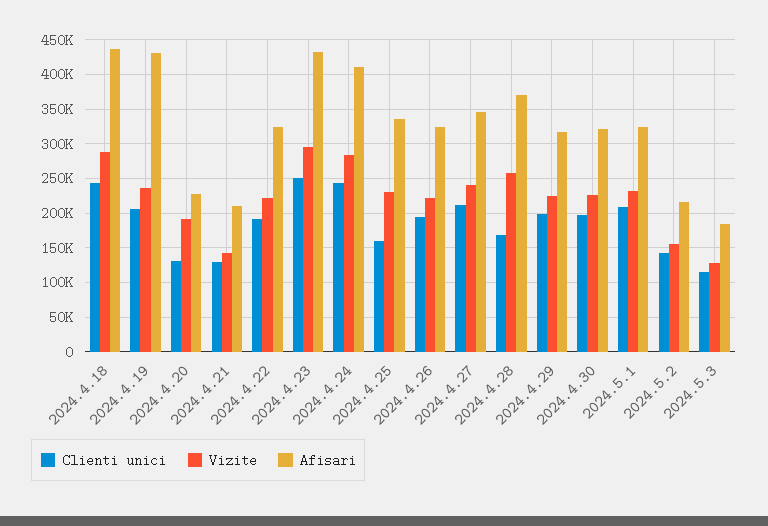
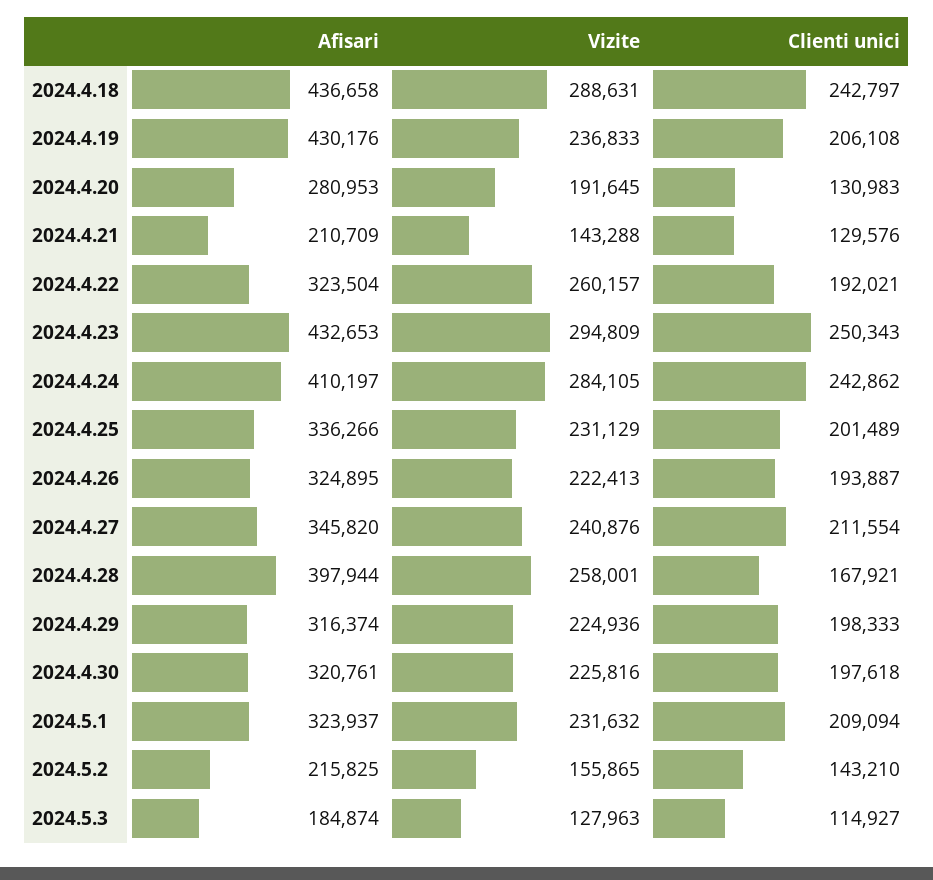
  {
    "Clienti unici": {
      "2024.4.18": 242797,
      "2024.4.19": 206108,
      "2024.4.20": 130983,
      "2024.4.21": 129576,
      "2024.4.22": 192021,
      "2024.4.23": 250343,
      "2024.4.24": 242862,
-     "2024.4.25": 160000,
+     "2024.4.25": 201489,
      "2024.4.26": 193887,
      "2024.4.27": 211554,
      "2024.4.28": 167921,
      "2024.4.29": 198333,
      "2024.4.30": 197618,
      "2024.5.1": 209094,
      "2024.5.2": 143210,
      "2024.5.3": 114927
    },
    "Vizite": {
      "2024.4.18": 288631,
      "2024.4.19": 236833,
      "2024.4.20": 191645,
      "2024.4.21": 143288,
-     "2024.4.22": 220000,
+     "2024.4.22": 260157,
      "2024.4.23": 294809,
      "2024.4.24": 284105,
      "2024.4.25": 231129,
      "2024.4.26": 222413,
      "2024.4.27": 240876,
      "2024.4.28": 258001,
      "2024.4.29": 224936,
      "2024.4.30": 225816,
      "2024.5.1": 231632,
      "2024.5.2": 155865,
      "2024.5.3": 127963
    },
    "Afisari": {
      "2024.4.18": 436658,
      "2024.4.19": 430176,
-     "2024.4.20": 230000,
+     "2024.4.20": 280953,
      "2024.4.21": 210709,
      "2024.4.22": 323504,
      "2024.4.23": 432653,
      "2024.4.24": 410197,
      "2024.4.25": 336266,
      "2024.4.26": 324895,
      "2024.4.27": 345820,
-     "2024.4.28": 370000,
+     "2024.4.28": 397944,
      "2024.4.29": 316374,
      "2024.4.30": 320761,
      "2024.5.1": 323937,
      "2024.5.2": 215825,
      "2024.5.3": 184874
    }
  }

